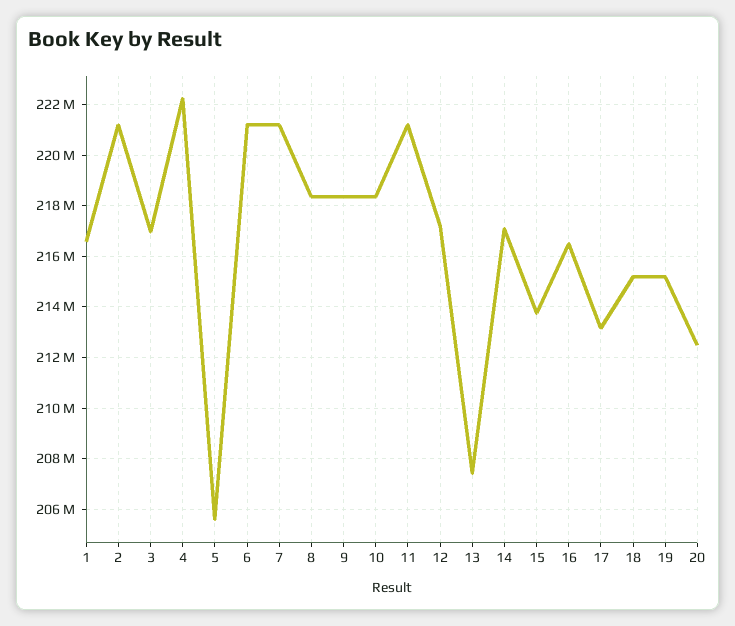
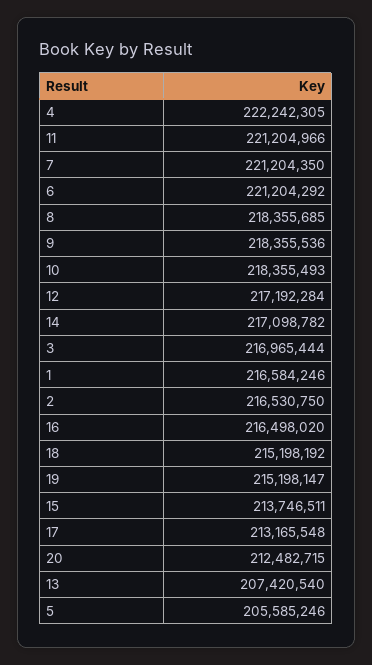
  {
    "1": 216584246,
-   "2": 221250000,
+   "2": 216530750,
    "3": 216965444,
    "4": 222242305,
    "5": 205585246,
    "6": 221204292,
    "7": 221204350,
    "8": 218355685,
    "9": 218355536,
    "10": 218355493,
    "11": 221204966,
    "12": 217192284,
    "13": 207420540,
    "14": 217098782,
    "15": 213746511,
    "16": 216498020,
    "17": 213165548,
    "18": 215198192,
    "19": 215198147,
    "20": 212482715
  }

